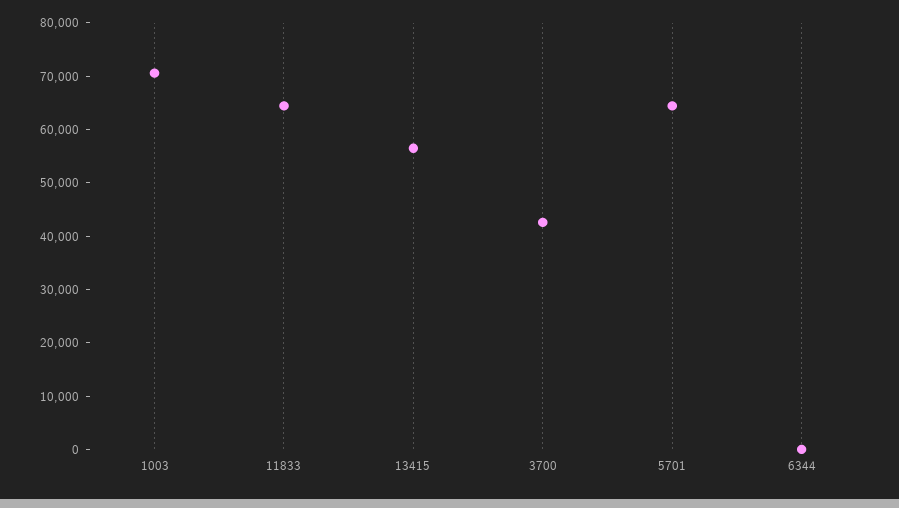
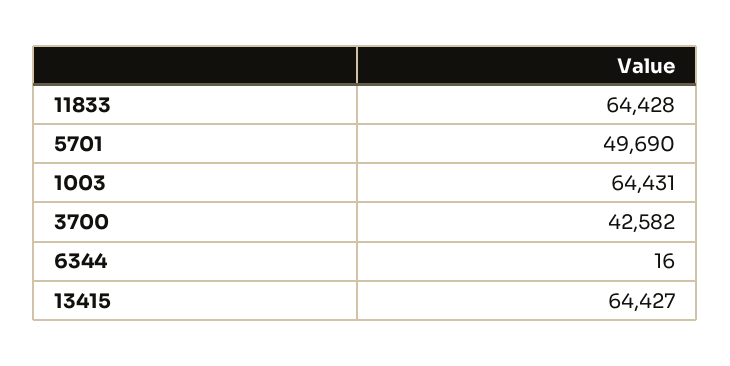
  {
-   "1003": 70000,
+   "1003": 64431,
    "11833": 64428,
-   "13415": 56000,
+   "13415": 64427,
    "3700": 42582,
-   "5701": 64000,
+   "5701": 49690,
    "6344": 16
  }

